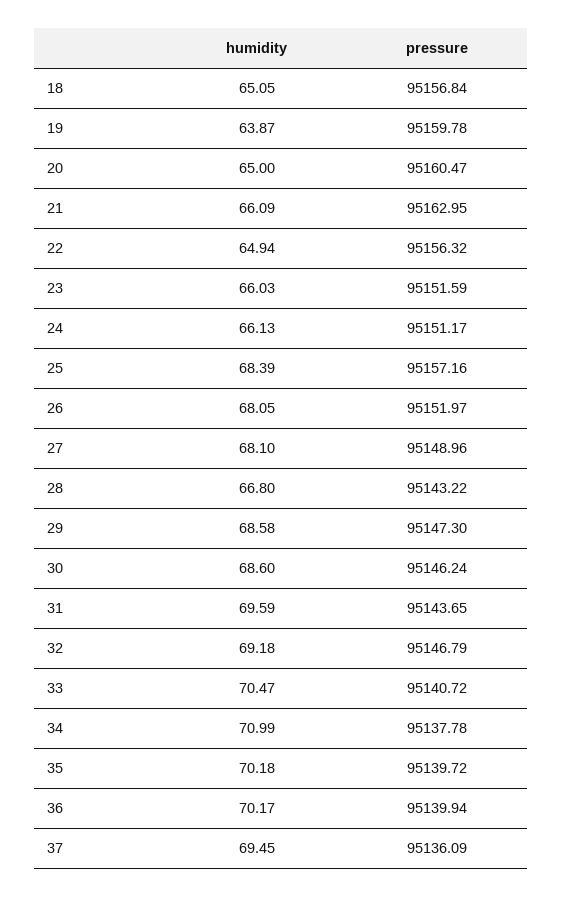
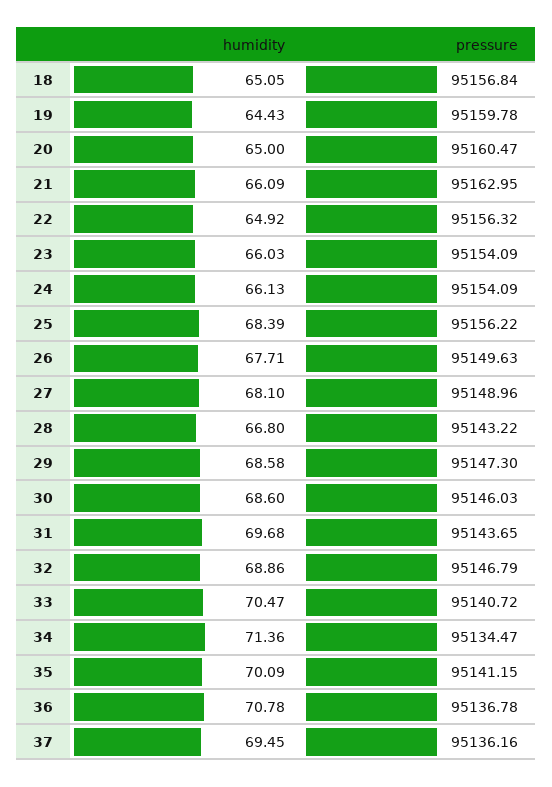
  {
    "humidity": {
      "18": 65.05,
-     "19": 63.87,
+     "19": 64.43,
      "20": 65,
      "21": 66.09,
-     "22": 64.94,
+     "22": 64.92,
      "23": 66.03,
      "24": 66.13,
      "25": 68.39,
-     "26": 68.05,
+     "26": 67.71,
      "27": 68.1,
      "28": 66.8,
      "29": 68.58,
      "30": 68.6,
-     "31": 69.59,
+     "31": 69.68,
-     "32": 69.18,
+     "32": 68.86,
      "33": 70.47,
-     "34": 70.99,
+     "34": 71.36,
-     "35": 70.18,
+     "35": 70.09,
-     "36": 70.17,
+     "36": 70.78,
      "37": 69.45
    },
    "pressure": {
      "18": 95156.84,
      "19": 95159.78,
      "20": 95160.47,
      "21": 95162.95,
      "22": 95156.32,
-     "23": 95151.59,
+     "23": 95154.09,
-     "24": 95151.17,
+     "24": 95154.09,
-     "25": 95157.16,
+     "25": 95156.22,
-     "26": 95151.97,
+     "26": 95149.63,
      "27": 95148.96,
      "28": 95143.22,
      "29": 95147.3,
-     "30": 95146.24,
+     "30": 95146.03,
      "31": 95143.65,
      "32": 95146.79,
      "33": 95140.72,
-     "34": 95137.78,
+     "34": 95134.47,
-     "35": 95139.72,
+     "35": 95141.15,
-     "36": 95139.94,
+     "36": 95136.78,
-     "37": 95136.09
+     "37": 95136.16
    }
  }

